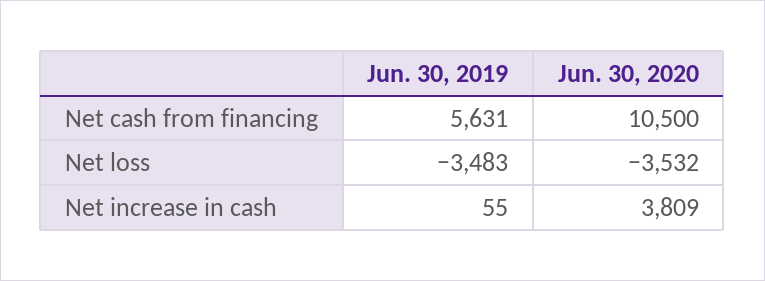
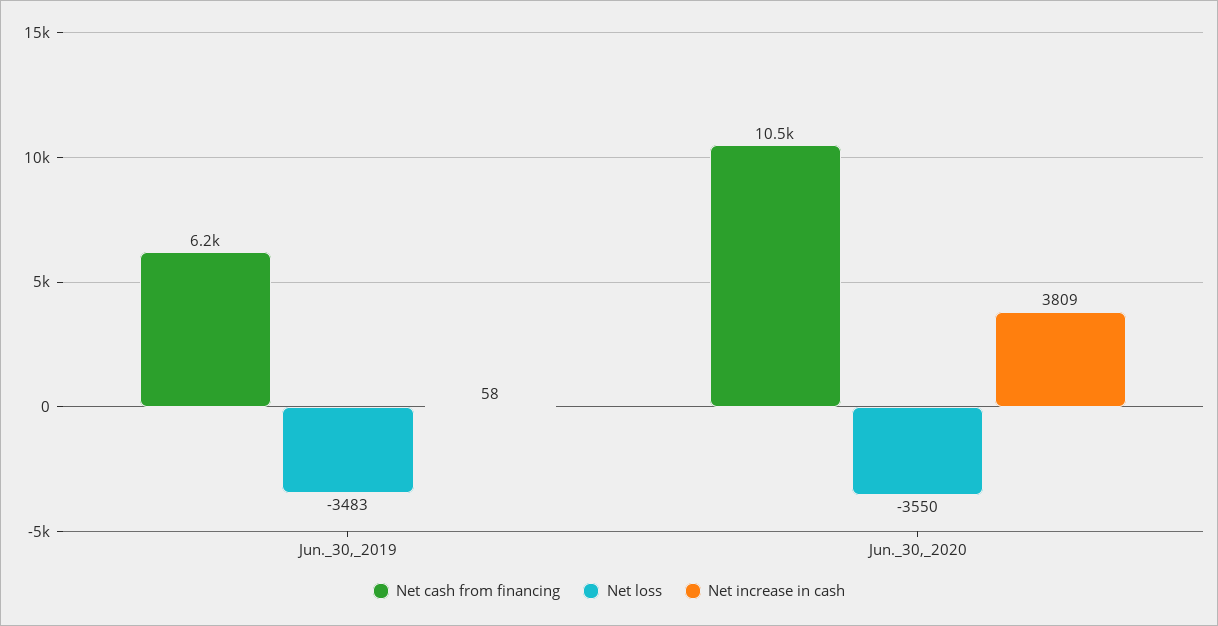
  {
    "Net cash from financing": {
-     "Jun. 30, 2019": 5631,
+     "Jun. 30, 2019": 6200,
      "Jun. 30, 2020": 10500
    },
    "Net loss": {
      "Jun. 30, 2019": -3483,
-     "Jun. 30, 2020": -3532
+     "Jun. 30, 2020": -3550
    },
    "Net increase in cash": {
-     "Jun. 30, 2019": 55,
+     "Jun. 30, 2019": 58,
      "Jun. 30, 2020": 3809
    }
  }

